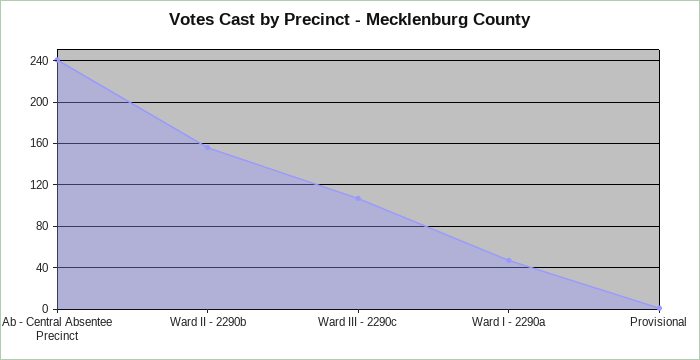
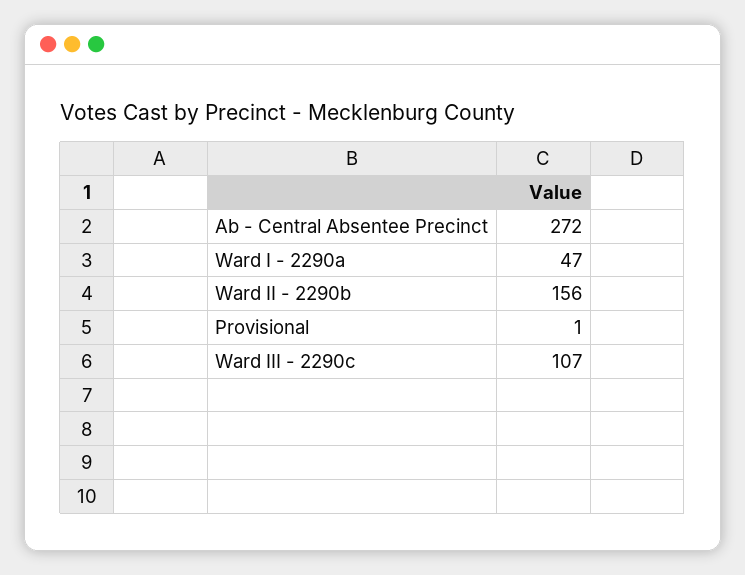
  {
-   "Ab - Central Absentee Precinct": 240,
+   "Ab - Central Absentee Precinct": 272,
    "Ward II - 2290b": 156,
    "Ward III - 2290c": 107,
    "Ward I - 2290a": 47,
    "Provisional": 1
  }

